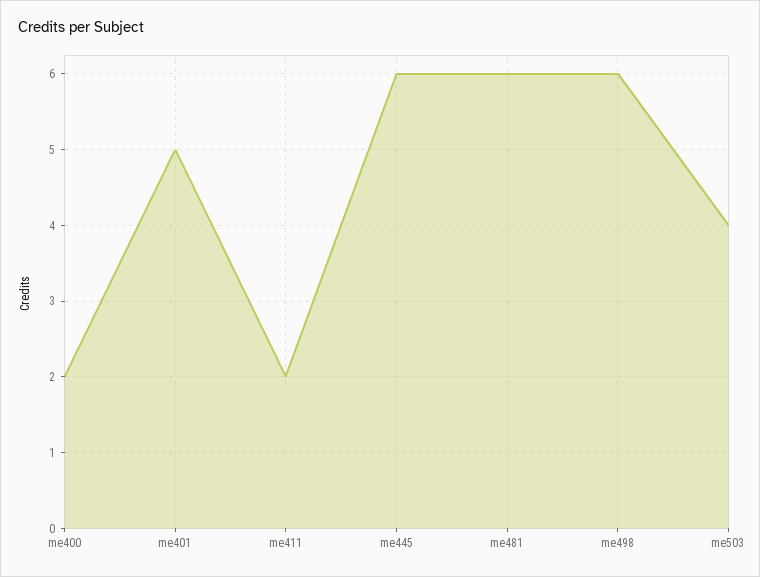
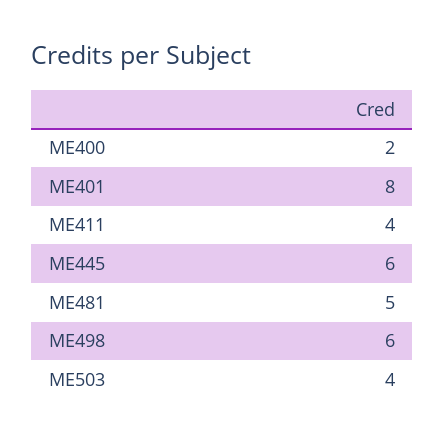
  {
    "me400": 2,
-   "me401": 5,
+   "me401": 8,
-   "me411": 2,
+   "me411": 4,
    "me445": 6,
-   "me481": 6,
+   "me481": 5,
    "me498": 6,
    "me503": 4
  }

